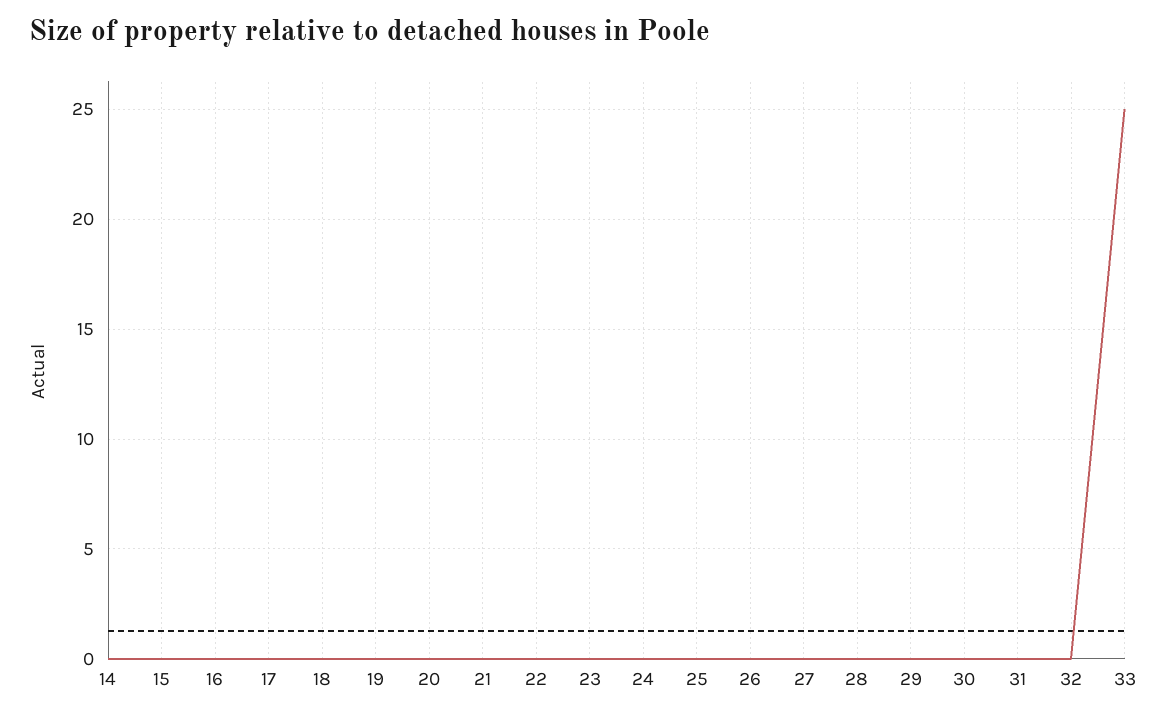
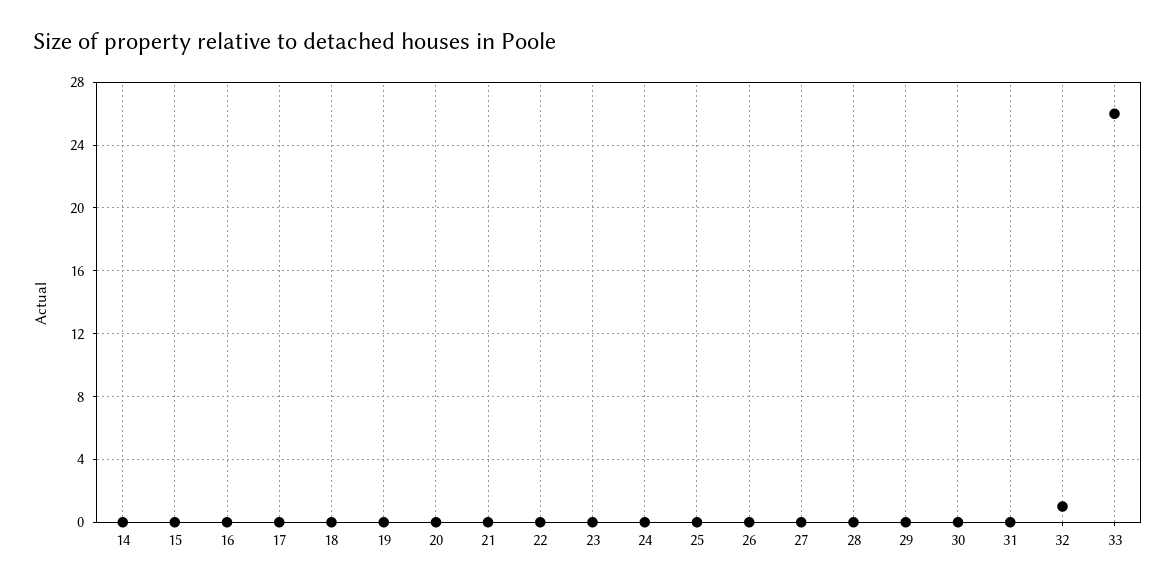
  {
    "14": 0,
    "15": 0,
    "16": 0,
    "17": 0,
    "18": 0,
    "19": 0,
    "20": 0,
    "21": 0,
    "22": 0,
    "23": 0,
    "24": 0,
    "25": 0,
    "26": 0,
    "27": 0,
    "28": 0,
    "29": 0,
    "30": 0,
    "31": 0,
-   "32": 0,
+   "32": 1,
-   "33": 25
+   "33": 26
  }

